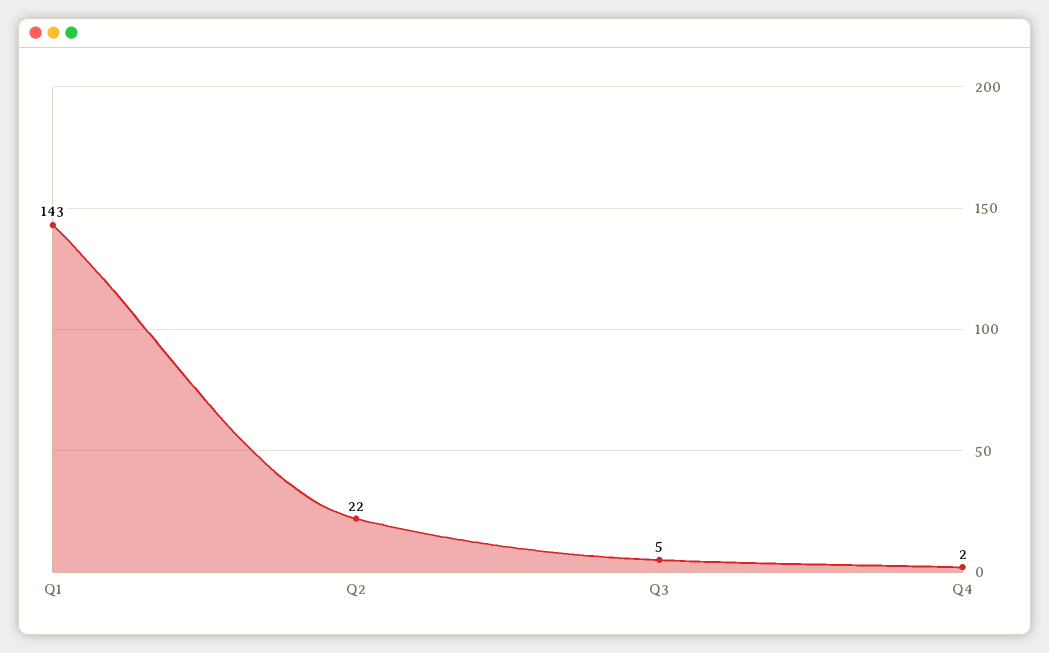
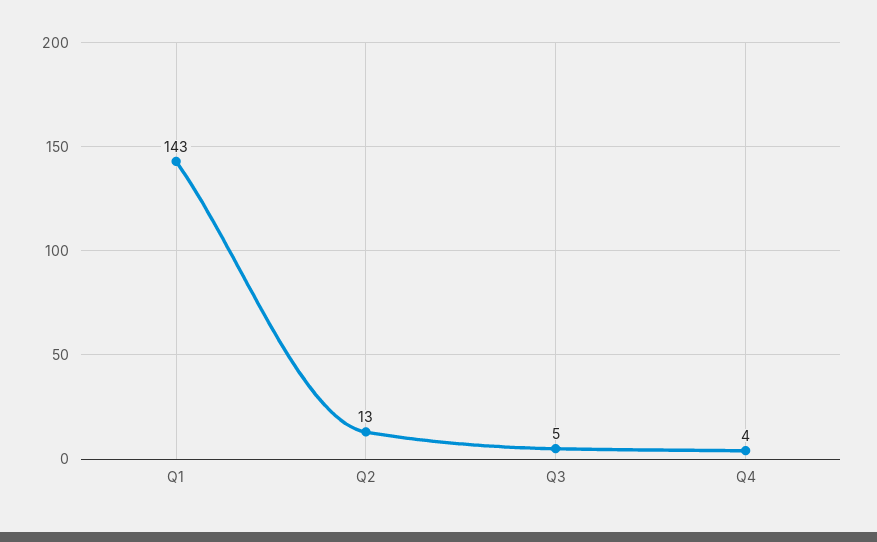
  {
    "Q1": 143,
-   "Q2": 22,
+   "Q2": 13,
    "Q3": 5,
-   "Q4": 2
+   "Q4": 4
  }

